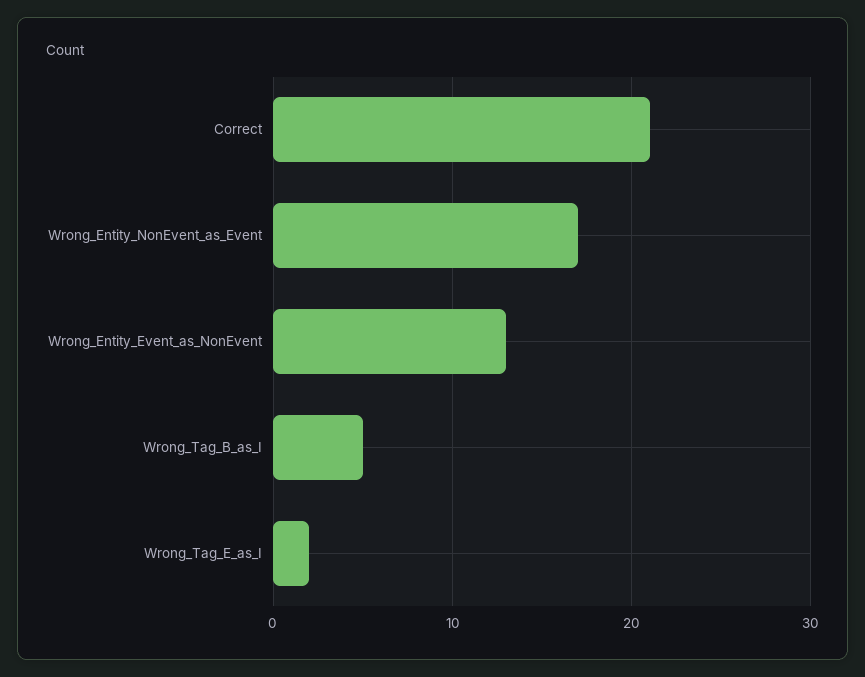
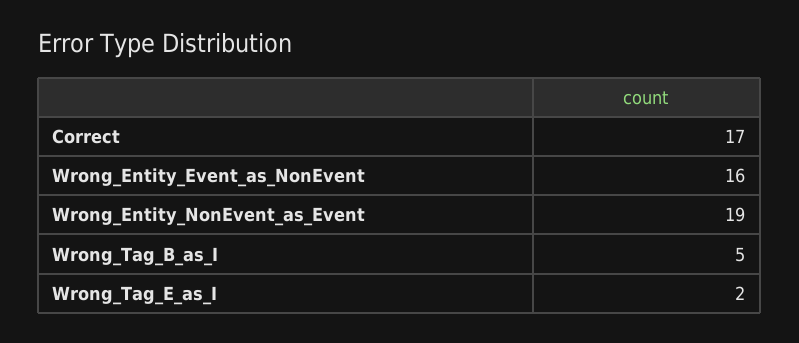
  {
-   "Correct": 21,
+   "Correct": 17,
-   "Wrong_Entity_NonEvent_as_Event": 17,
+   "Wrong_Entity_NonEvent_as_Event": 19,
-   "Wrong_Entity_Event_as_NonEvent": 13,
+   "Wrong_Entity_Event_as_NonEvent": 16,
    "Wrong_Tag_B_as_I": 5,
    "Wrong_Tag_E_as_I": 2
  }

